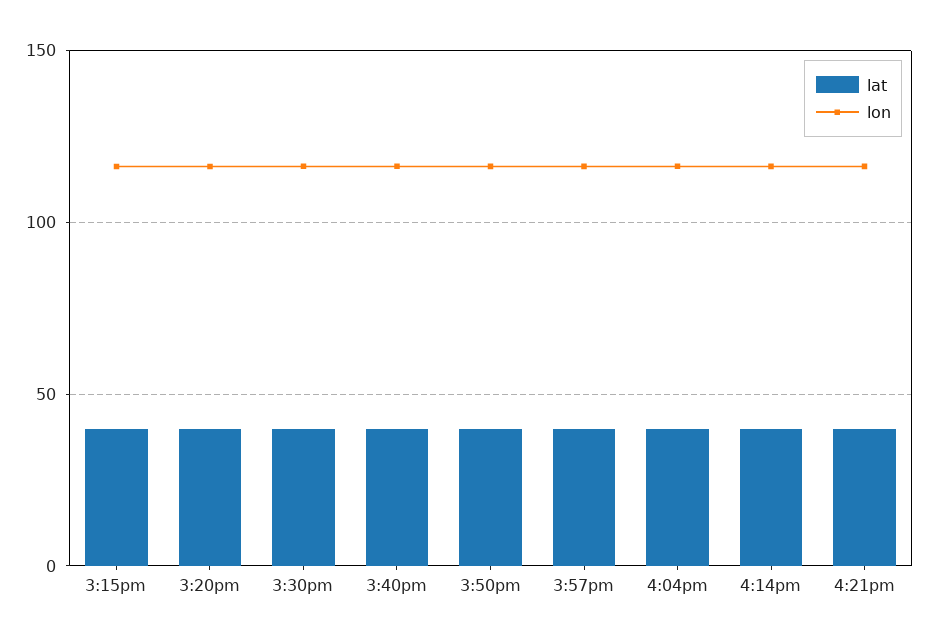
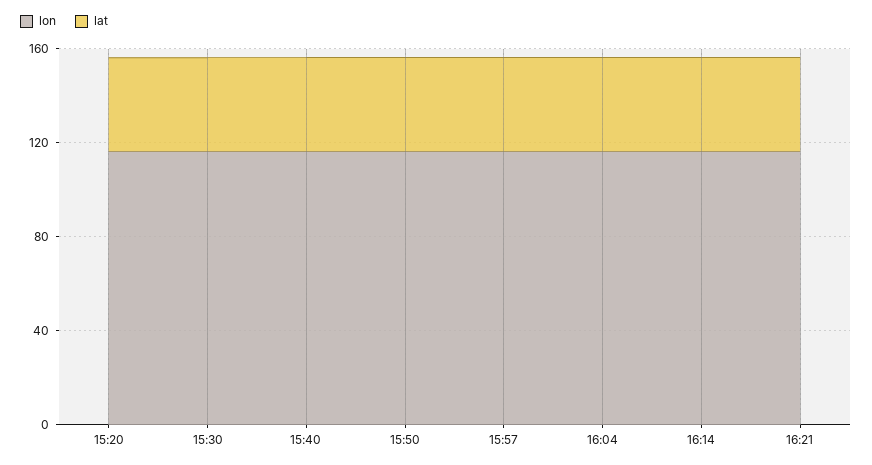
  {
    "lat": {
-     "3:15pm": 40,
      "3:20pm": 40,
      "3:30pm": 40,
      "3:40pm": 40,
      "3:50pm": 40,
      "3:57pm": 40,
      "4:04pm": 40,
      "4:14pm": 40,
      "4:21pm": 40
    },
    "lon": {
-     "3:15pm": 115,
      "3:20pm": 115,
      "3:30pm": 115,
      "3:40pm": 115,
      "3:50pm": 115,
      "3:57pm": 115,
      "4:04pm": 115,
      "4:14pm": 115,
      "4:21pm": 115
    }
  }

